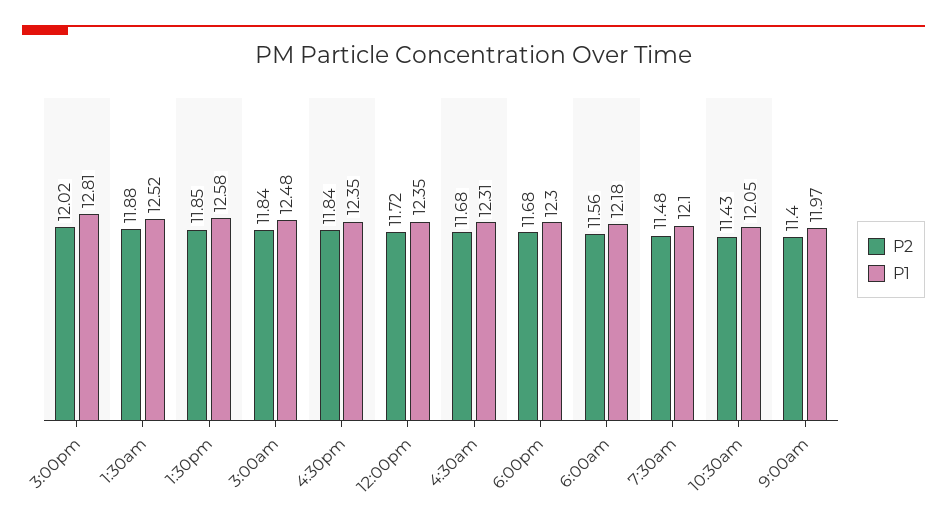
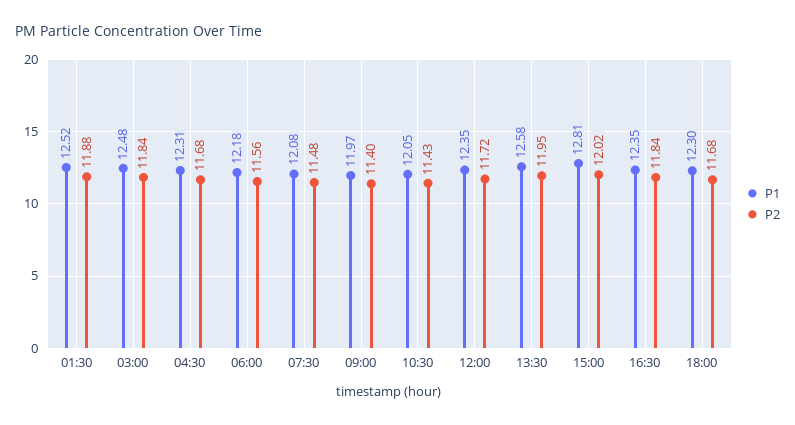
  {
    "P2": {
      "3:00pm": 12.02,
      "1:30am": 11.88,
-     "1:30pm": 11.85,
+     "1:30pm": 11.95,
      "3:00am": 11.84,
      "4:30pm": 11.84,
      "12:00pm": 11.72,
      "4:30am": 11.68,
      "6:00pm": 11.68,
      "6:00am": 11.56,
      "7:30am": 11.48,
      "10:30am": 11.43,
      "9:00am": 11.4
    },
    "P1": {
      "3:00pm": 12.81,
      "1:30am": 12.52,
      "1:30pm": 12.58,
      "3:00am": 12.48,
      "4:30pm": 12.35,
      "12:00pm": 12.35,
      "4:30am": 12.31,
      "6:00pm": 12.3,
      "6:00am": 12.18,
-     "7:30am": 12.1,
+     "7:30am": 12.08,
      "10:30am": 12.05,
      "9:00am": 11.97
    }
  }

